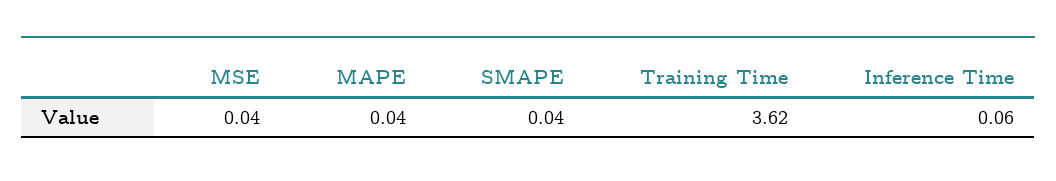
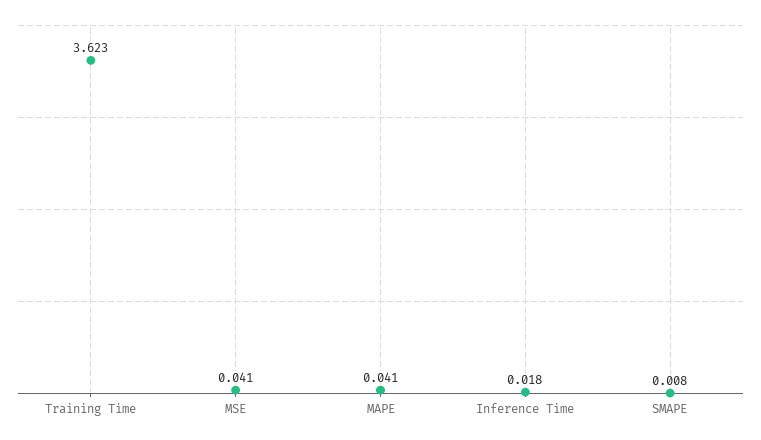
  {
    "MSE": 0.041,
    "MAPE": 0.041,
-   "SMAPE": 0.04,
+   "SMAPE": 0.008,
    "Training Time": 3.623,
-   "Inference Time": 0.06
+   "Inference Time": 0.018
  }

